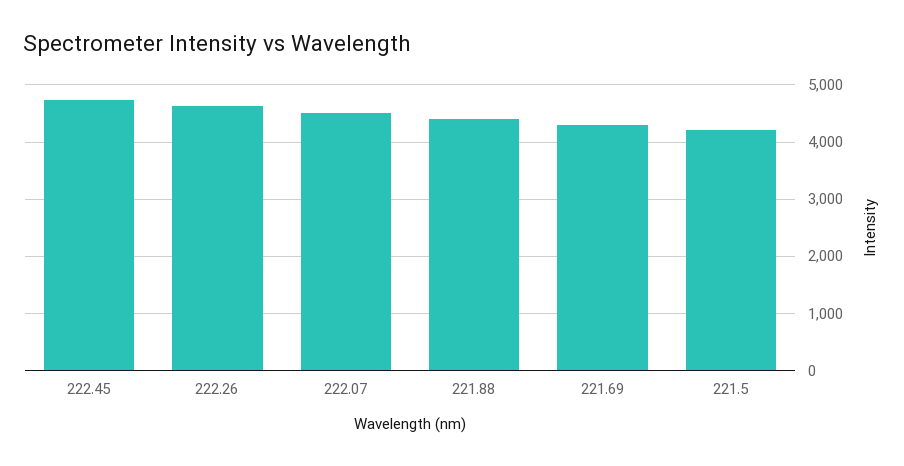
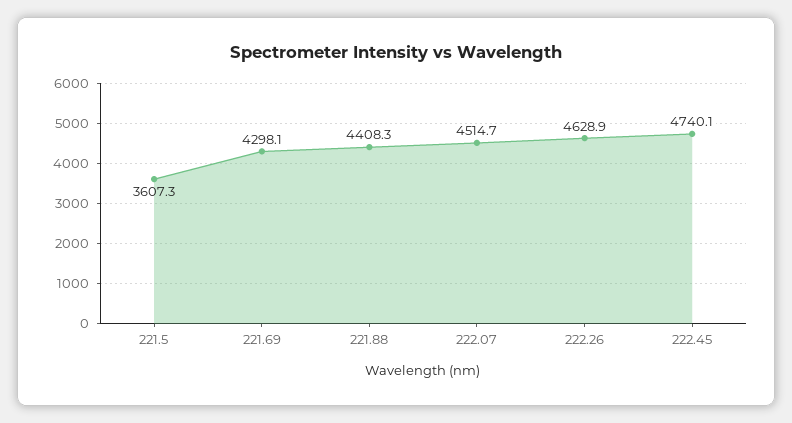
  {
    "222.45": 4740.1,
    "222.26": 4628.9,
    "222.07": 4514.7,
    "221.88": 4408.3,
    "221.69": 4298.1,
-   "221.5": 4200
+   "221.5": 3607.3
  }

